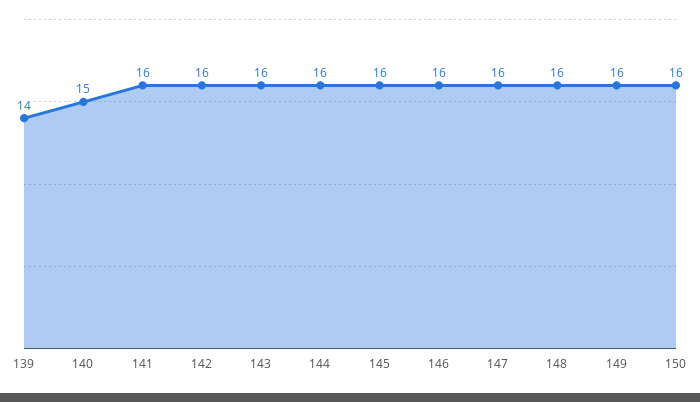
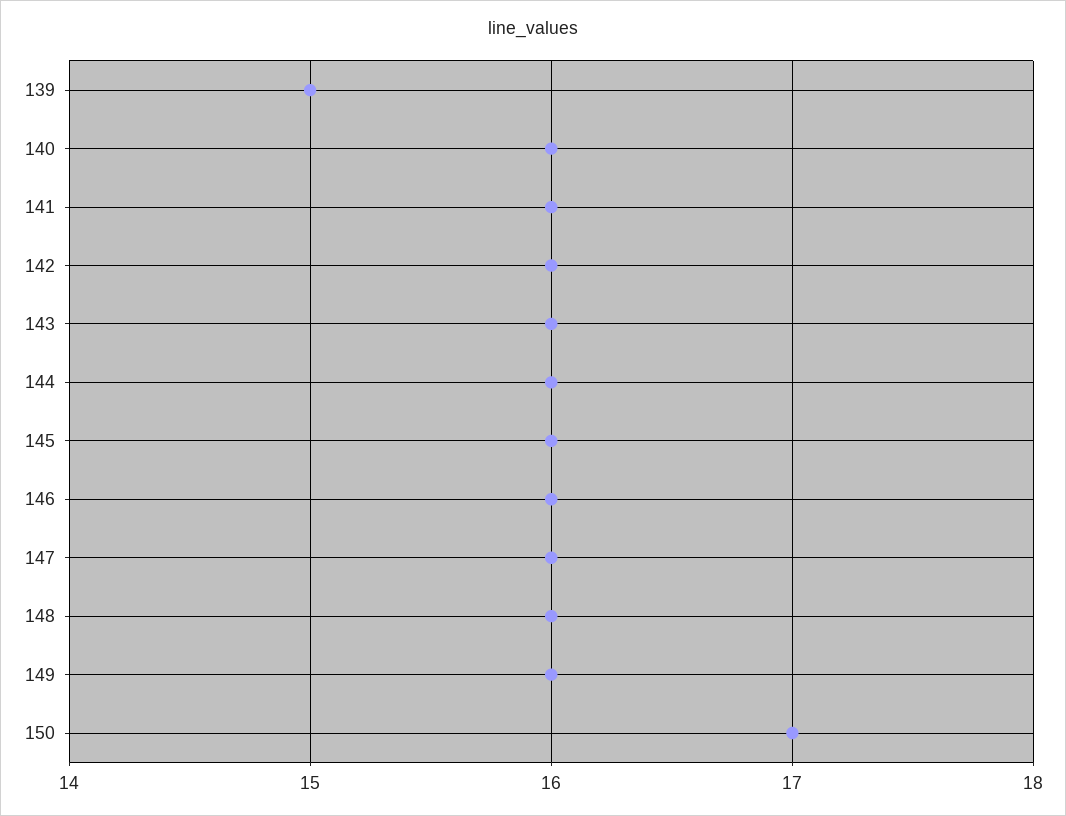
  {
-   "139": 14,
+   "139": 15,
-   "140": 15,
+   "140": 16,
    "141": 16,
    "142": 16,
    "143": 16,
    "144": 16,
    "145": 16,
    "146": 16,
    "147": 16,
    "148": 16,
    "149": 16,
-   "150": 16
+   "150": 17
  }

